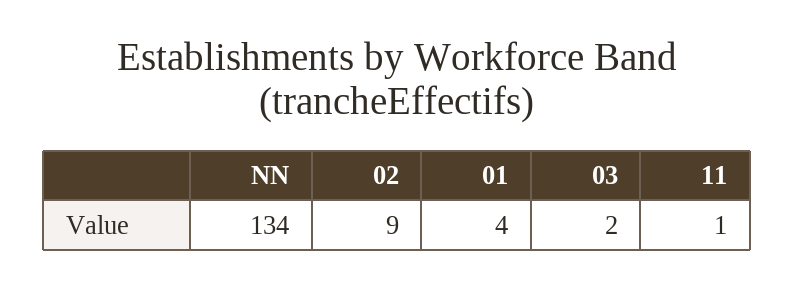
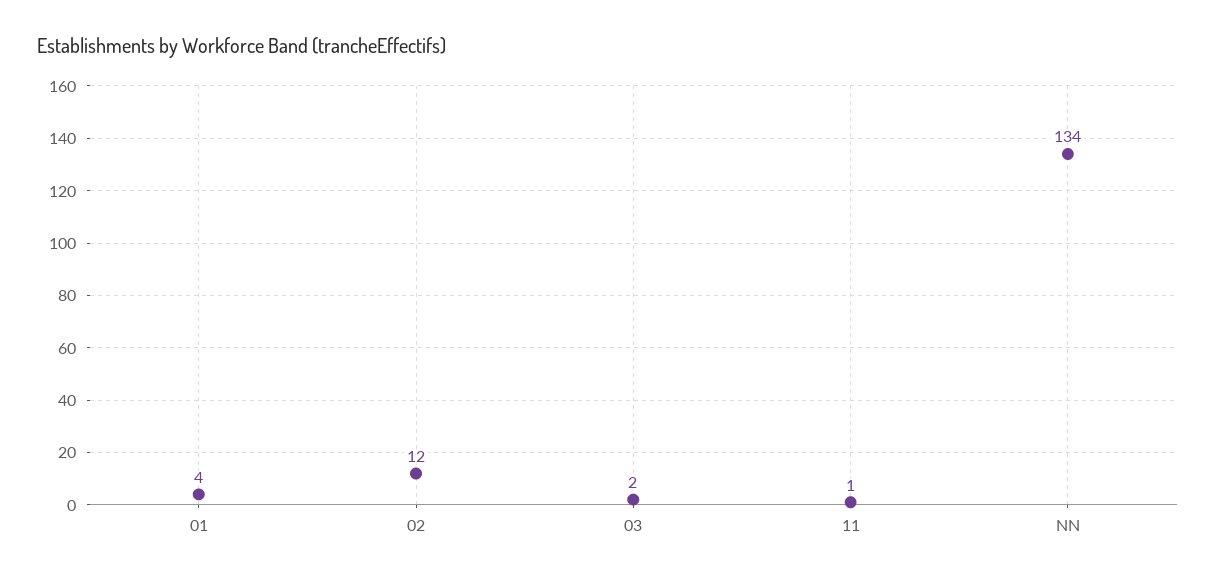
  {
    "NN": 134,
-   "02": 9,
+   "02": 12,
    "01": 4,
    "03": 2,
    "11": 1
  }

